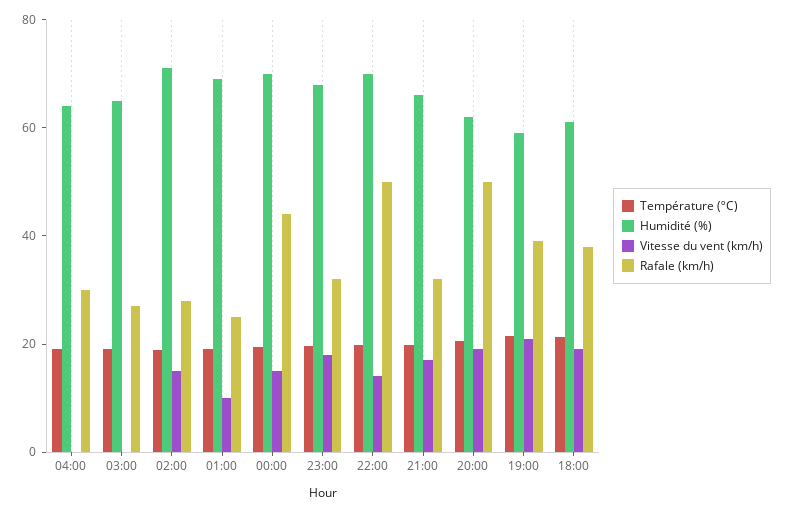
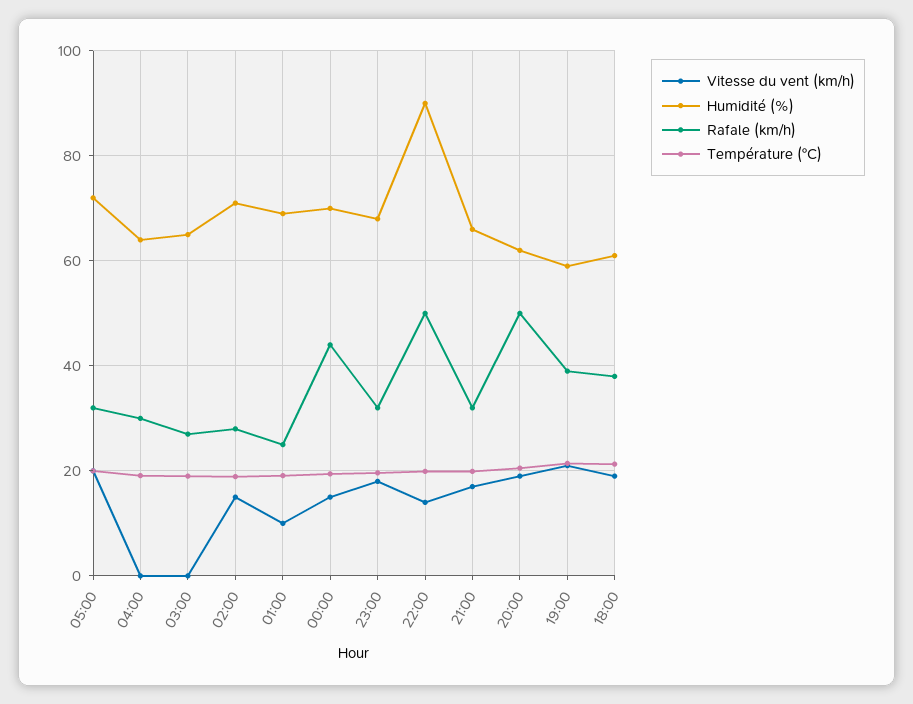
  {
    "Température (ºC)": {
      "04:00": 20,
      "03:00": 20,
      "02:00": 18,
      "01:00": 20,
      "00:00": 20,
      "23:00": 20,
      "22:00": 20,
      "21:00": 20,
      "20:00": 20,
      "19:00": 22,
-     "18:00": 22
+     "18:00": 22,
+     "05:00": 20
    },
    "Humidité (%)": {
      "04:00": 64,
      "03:00": 66,
      "02:00": 72,
      "01:00": 70,
      "00:00": 70,
      "23:00": 68,
-     "22:00": 70,
+     "22:00": 90,
      "21:00": 66,
      "20:00": 62,
      "19:00": 60,
-     "18:00": 62
+     "18:00": 62,
+     "05:00": 72
    },
    "Vitesse du vent (km/h)": {
      "04:00": 0,
      "03:00": 0,
      "02:00": 16,
      "01:00": 10,
      "00:00": 16,
      "23:00": 18,
      "22:00": 14,
      "21:00": 18,
      "20:00": 20,
      "19:00": 22,
-     "18:00": 20
+     "18:00": 20,
+     "05:00": 20
    },
    "Rafale (km/h)": {
      "04:00": 30,
      "03:00": 28,
      "02:00": 28,
      "01:00": 26,
      "00:00": 44,
      "23:00": 32,
      "22:00": 50,
      "21:00": 32,
      "20:00": 50,
      "19:00": 40,
-     "18:00": 38
+     "18:00": 38,
+     "05:00": 32
    }
  }

